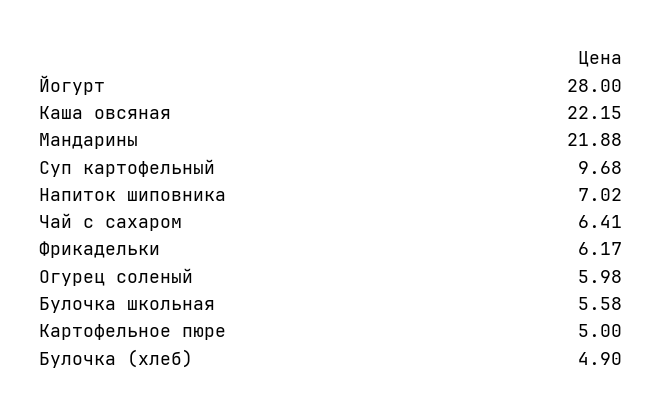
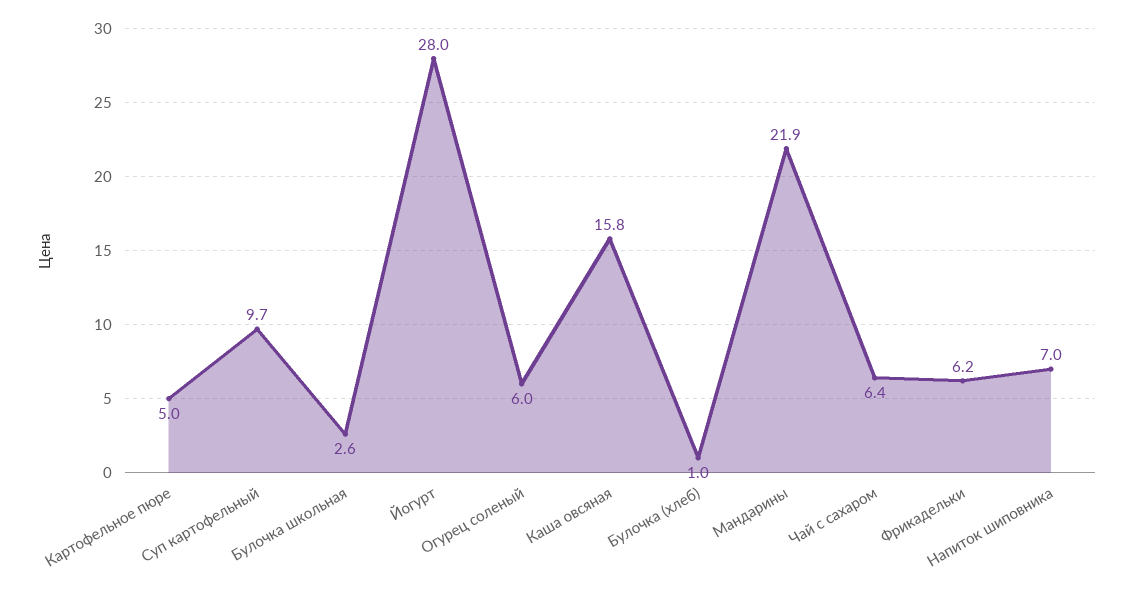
  {
    "Йогурт": 28,
-   "Каша овсяная": 22.15,
+   "Каша овсяная": 15.8,
    "Мандарины": 21.88,
    "Суп картофельный": 9.68,
    "Напиток шиповника": 7.02,
    "Чай с сахаром": 6.41,
    "Фрикадельки": 6.17,
    "Огурец соленый": 5.98,
-   "Булочка школьная": 5.58,
+   "Булочка школьная": 2.6,
    "Картофельное пюре": 5,
-   "Булочка (хлеб)": 4.9
+   "Булочка (хлеб)": 1
  }

